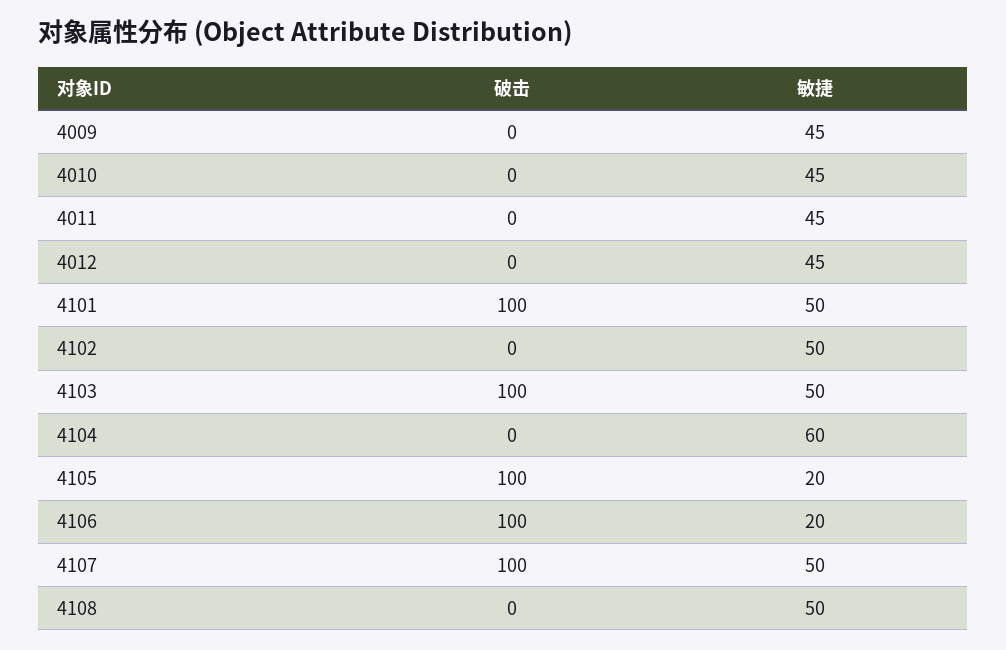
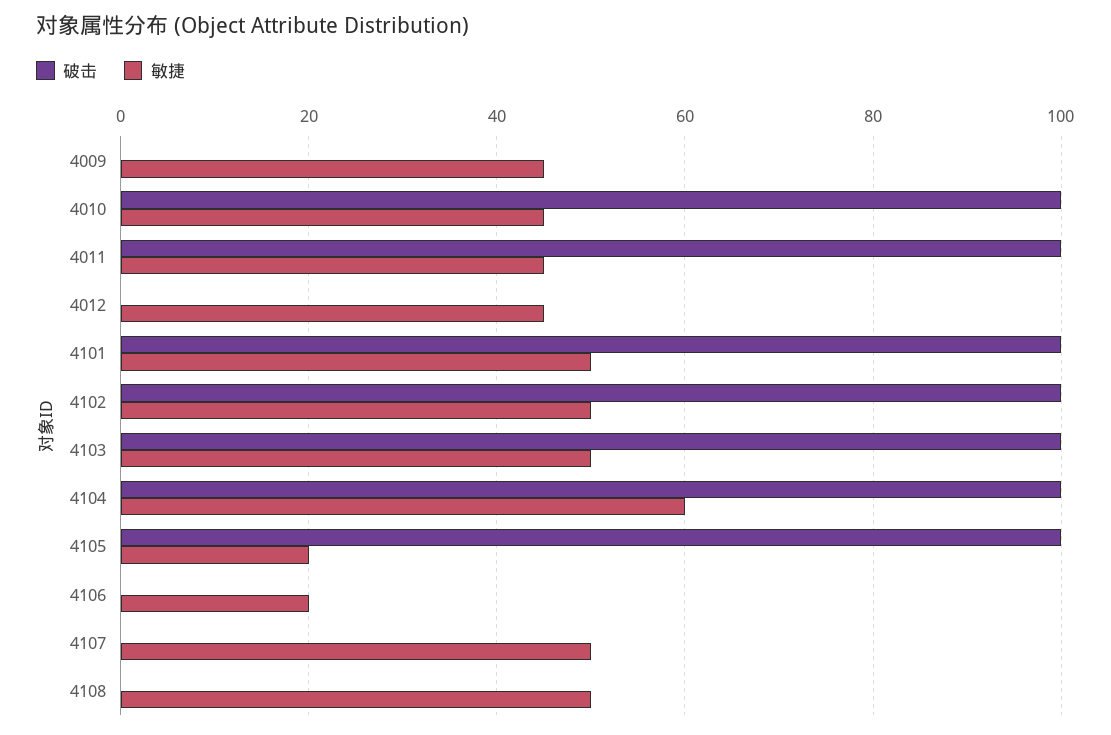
  {
    "破击": {
      "4009": 0,
-     "4010": 0,
+     "4010": 100,
-     "4011": 0,
+     "4011": 100,
      "4012": 0,
      "4101": 100,
-     "4102": 0,
+     "4102": 100,
      "4103": 100,
-     "4104": 0,
+     "4104": 100,
      "4105": 100,
-     "4106": 100,
+     "4106": 0,
-     "4107": 100,
+     "4107": 0,
      "4108": 0
    },
    "敏捷": {
      "4009": 45,
      "4010": 45,
      "4011": 45,
      "4012": 45,
      "4101": 50,
      "4102": 50,
      "4103": 50,
      "4104": 60,
      "4105": 20,
      "4106": 20,
      "4107": 50,
      "4108": 50
    }
  }

